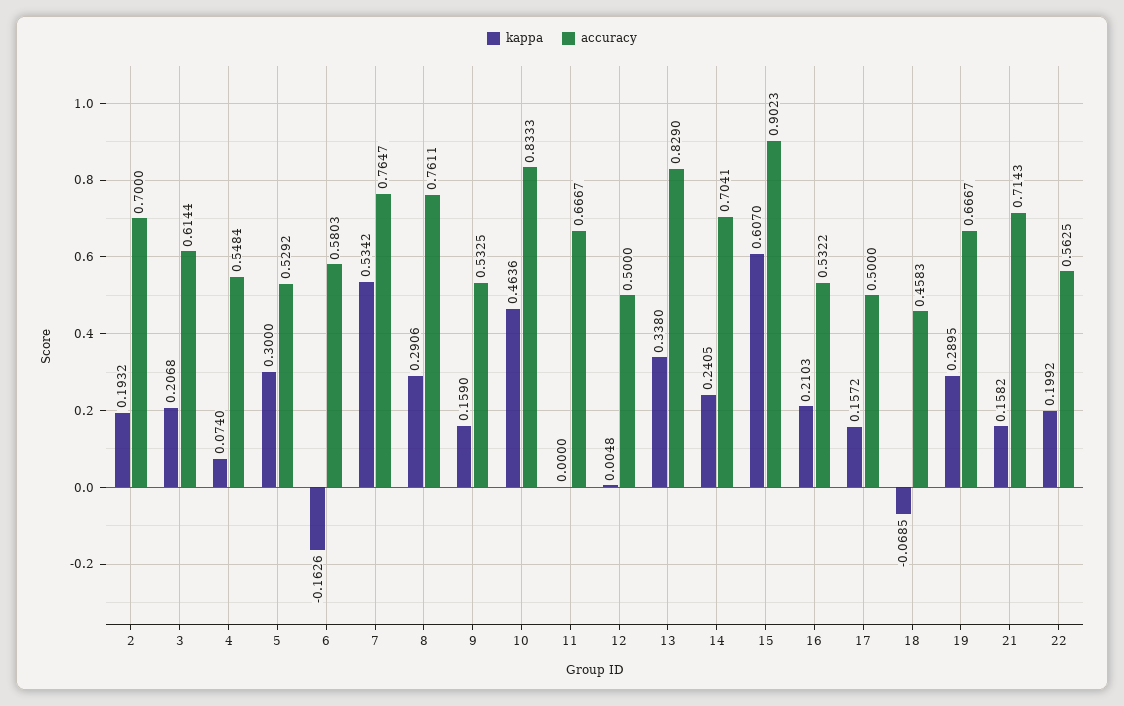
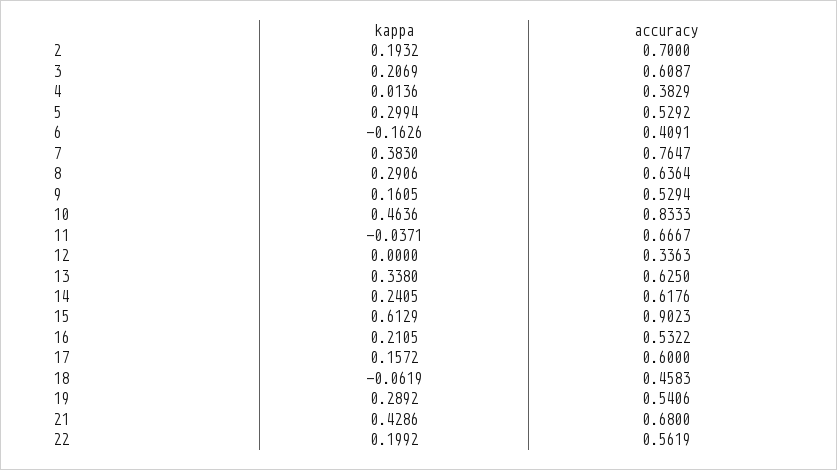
  {
    "kappa": {
      "2": 0.1932,
-     "3": 0.2068,
+     "3": 0.2069,
-     "4": 0.074,
+     "4": 0.0136,
-     "5": 0.3,
+     "5": 0.2994,
      "6": -0.1626,
-     "7": 0.5342,
+     "7": 0.383,
      "8": 0.2906,
-     "9": 0.159,
+     "9": 0.1605,
      "10": 0.4636,
-     "11": 0,
+     "11": -0.0371,
-     "12": 0.0048,
+     "12": 0,
      "13": 0.338,
      "14": 0.2405,
-     "15": 0.607,
+     "15": 0.6129,
-     "16": 0.2103,
+     "16": 0.2105,
      "17": 0.1572,
-     "18": -0.0685,
+     "18": -0.0619,
-     "19": 0.2895,
+     "19": 0.2892,
-     "21": 0.1582,
+     "21": 0.4286,
      "22": 0.1992
    },
    "accuracy": {
      "2": 0.7,
-     "3": 0.6144,
+     "3": 0.6087,
-     "4": 0.5484,
+     "4": 0.3829,
      "5": 0.5292,
-     "6": 0.5803,
+     "6": 0.4091,
      "7": 0.7647,
-     "8": 0.7611,
+     "8": 0.6364,
-     "9": 0.5325,
+     "9": 0.5294,
      "10": 0.8333,
      "11": 0.6667,
-     "12": 0.5,
+     "12": 0.3363,
-     "13": 0.829,
+     "13": 0.625,
-     "14": 0.7041,
+     "14": 0.6176,
      "15": 0.9023,
      "16": 0.5322,
-     "17": 0.5,
+     "17": 0.6,
      "18": 0.4583,
-     "19": 0.6667,
+     "19": 0.5406,
-     "21": 0.7143,
+     "21": 0.68,
-     "22": 0.5625
+     "22": 0.5619
    }
  }

